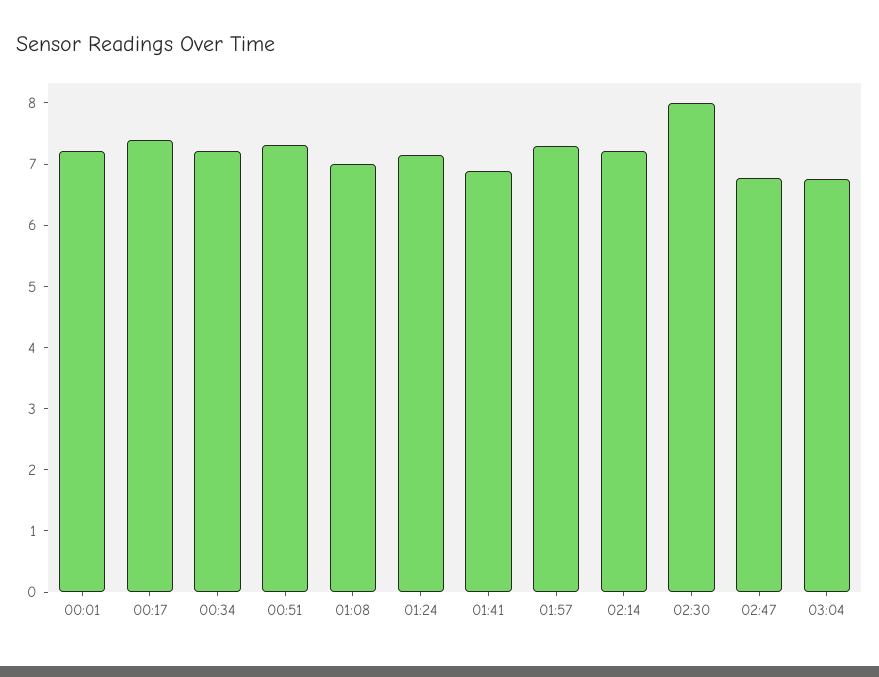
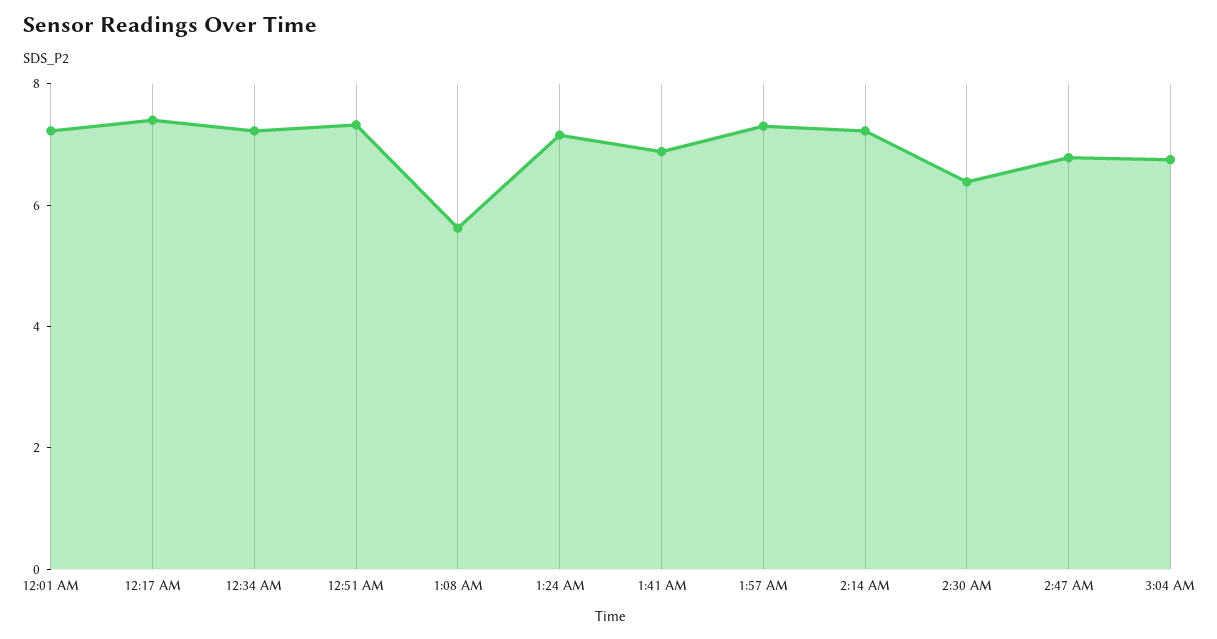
  {
    "00:01": 7.2,
    "00:17": 7.4,
    "00:34": 7.2,
    "00:51": 7.4,
-   "01:08": 7,
+   "01:08": 5.5,
    "01:24": 7.2,
    "01:41": 6.8,
    "01:57": 7.4,
    "02:14": 7.2,
-   "02:30": 8,
+   "02:30": 6.5,
    "02:47": 6.8,
    "03:04": 6.8
  }

